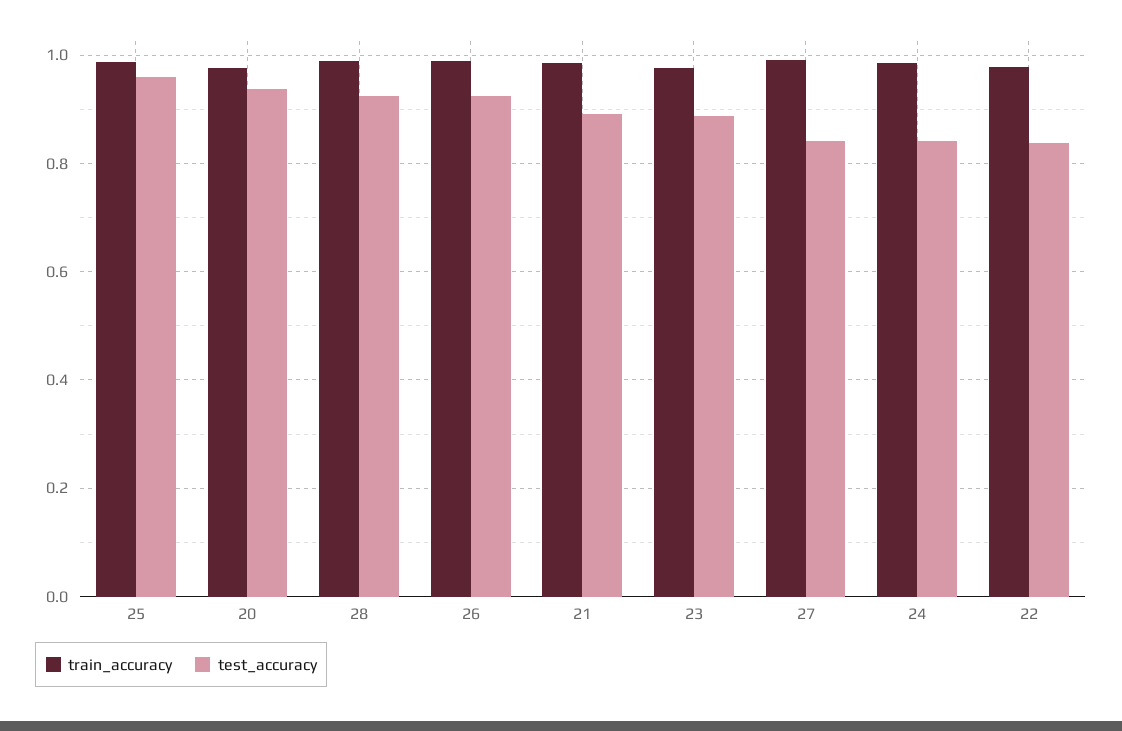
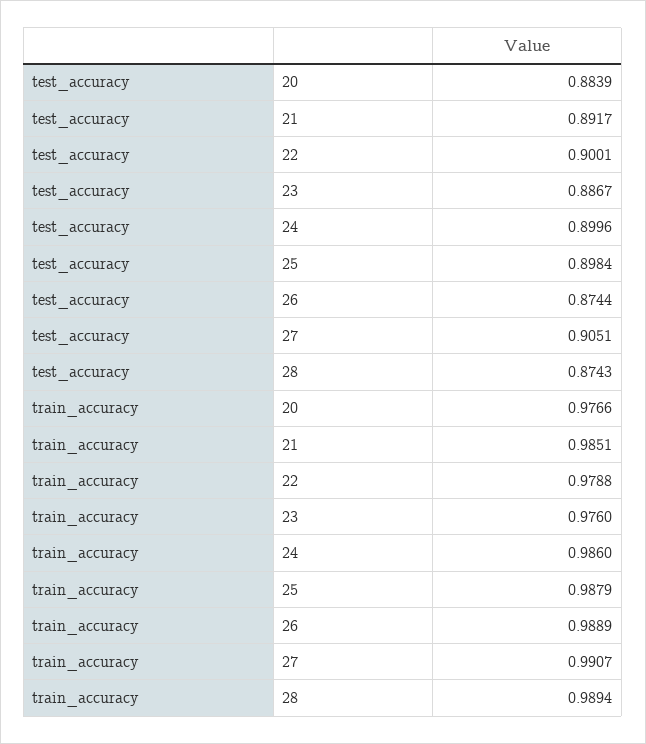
  {
    "train_accuracy": {
      "25": 0.9879,
      "20": 0.9766,
      "28": 0.9894,
      "26": 0.9889,
      "21": 0.9851,
      "23": 0.976,
      "27": 0.9907,
      "24": 0.986,
      "22": 0.9788
    },
    "test_accuracy": {
-     "25": 0.96,
+     "25": 0.8984,
-     "20": 0.94,
+     "20": 0.8839,
-     "28": 0.92,
+     "28": 0.8743,
-     "26": 0.92,
+     "26": 0.8744,
      "21": 0.8917,
      "23": 0.8867,
-     "27": 0.84,
+     "27": 0.9051,
-     "24": 0.84,
+     "24": 0.8996,
-     "22": 0.84
+     "22": 0.9001
    }
  }

